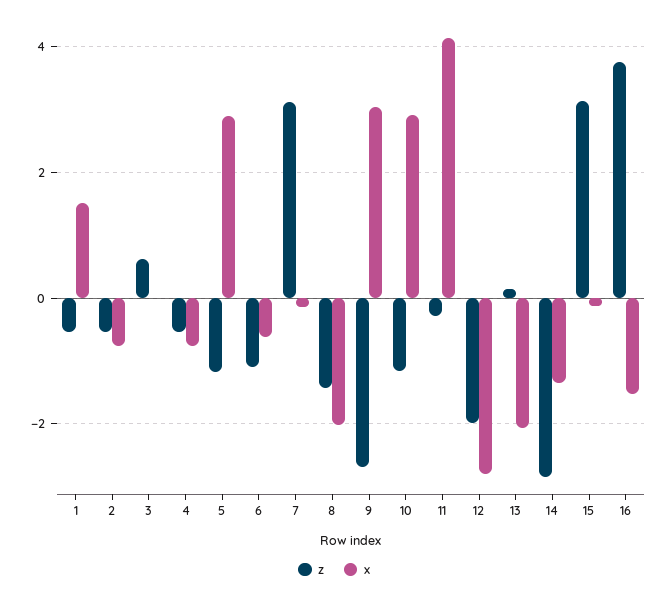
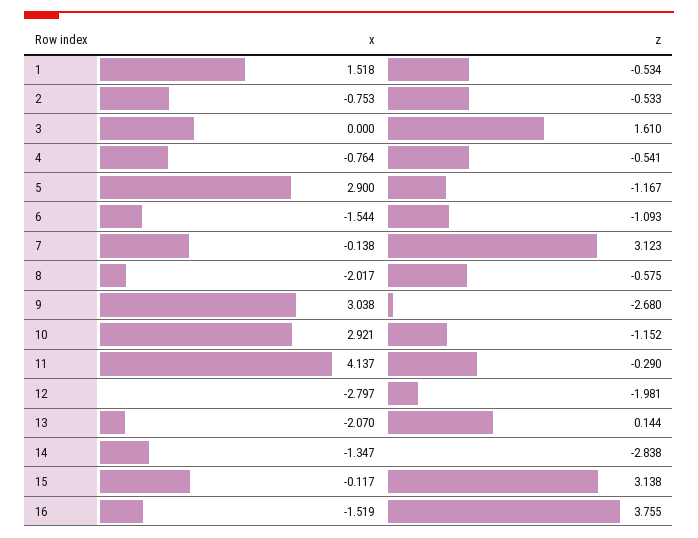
  {
    "z": {
      "1": -0.534,
      "2": -0.533,
-     "3": 0.6,
+     "3": 1.61,
      "4": -0.541,
      "5": -1.167,
      "6": -1.093,
      "7": 3.123,
-     "8": -1.4,
+     "8": -0.575,
      "9": -2.68,
      "10": -1.152,
      "11": -0.29,
      "12": -1.981,
      "13": 0.144,
      "14": -2.838,
      "15": 3.138,
      "16": 3.755
    },
    "x": {
      "1": 1.518,
      "2": -0.753,
      "3": 0,
      "4": -0.764,
      "5": 2.9,
-     "6": -0.6,
+     "6": -1.544,
      "7": -0.138,
      "8": -2.017,
      "9": 3.038,
      "10": 2.921,
      "11": 4.137,
      "12": -2.797,
      "13": -2.07,
      "14": -1.347,
      "15": -0.117,
      "16": -1.519
    }
  }

